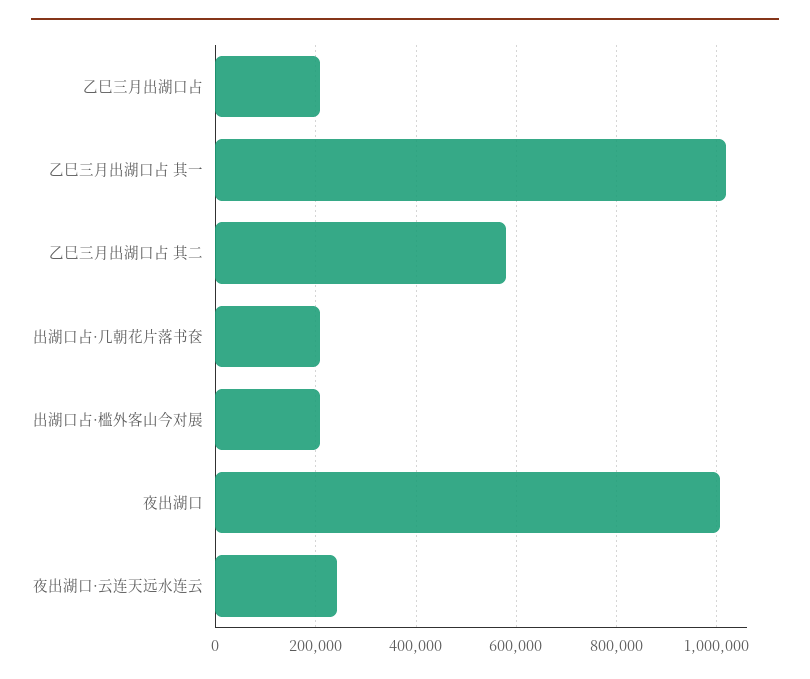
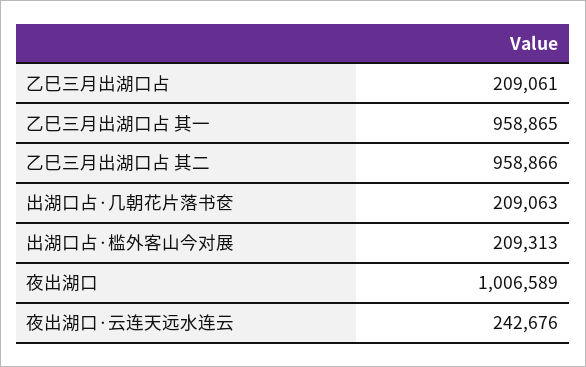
  {
    "乙巳三月出湖口占": 209061,
-   "乙巳三月出湖口占 其一": 1020000,
+   "乙巳三月出湖口占 其一": 958865,
-   "乙巳三月出湖口占 其二": 580000,
+   "乙巳三月出湖口占 其二": 958866,
    "出湖口占·几朝花片落书奁": 209063,
    "出湖口占·槛外客山今对展": 209313,
    "夜出湖口": 1006589,
    "夜出湖口·云连天远水连云": 242676
  }

